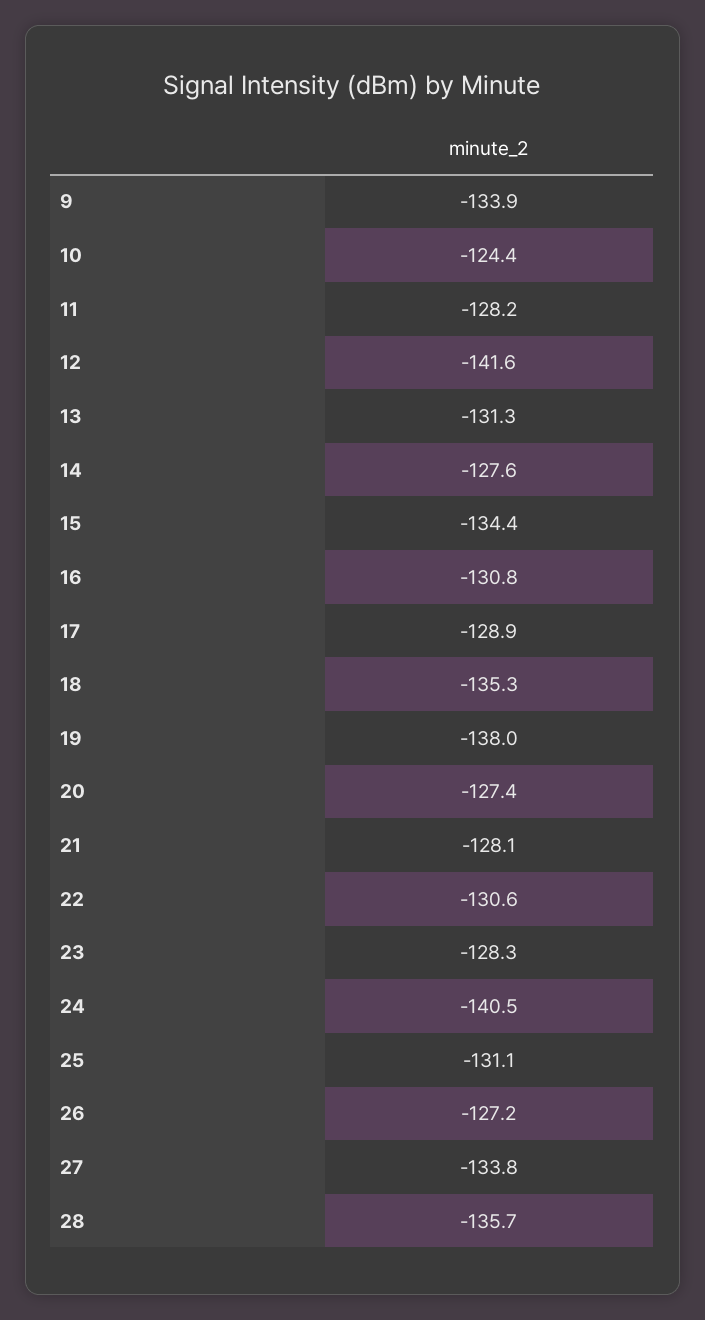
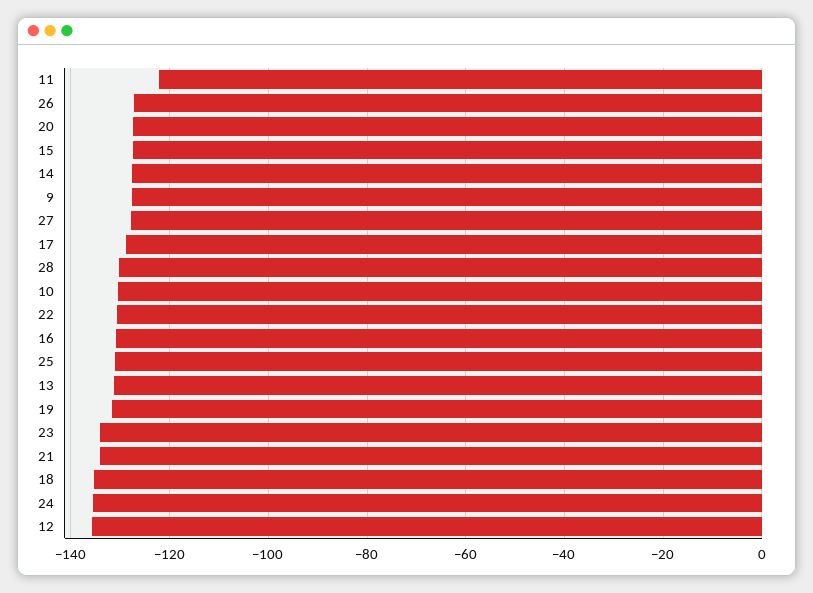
  {
-   "9": -133.9,
+   "9": -128,
-   "10": -124.4,
+   "10": -130,
-   "11": -128.2,
+   "11": -122,
-   "12": -141.6,
+   "12": -136,
    "13": -131.3,
    "14": -127.6,
-   "15": -134.4,
+   "15": -128,
    "16": -130.8,
    "17": -128.9,
    "18": -135.3,
-   "19": -138,
+   "19": -132,
    "20": -127.4,
-   "21": -128.1,
+   "21": -134,
    "22": -130.6,
-   "23": -128.3,
+   "23": -134,
-   "24": -140.5,
+   "24": -136,
    "25": -131.1,
    "26": -127.2,
-   "27": -133.8,
+   "27": -128,
-   "28": -135.7
+   "28": -130
  }

